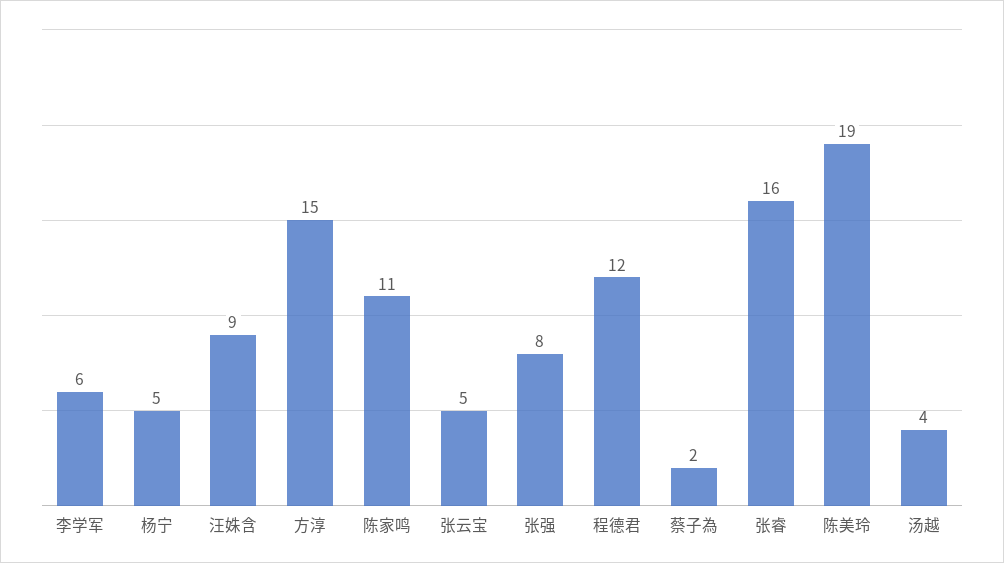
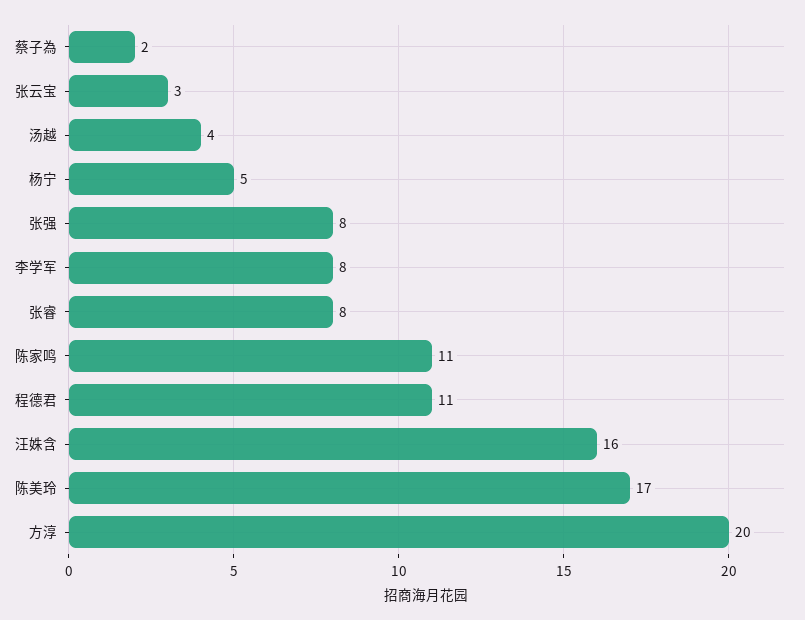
  {
-   "李学军": 6,
+   "李学军": 8,
    "杨宁": 5,
-   "汪姝含": 9,
+   "汪姝含": 16,
-   "方淳": 15,
+   "方淳": 20,
    "陈家鸣": 11,
-   "张云宝": 5,
+   "张云宝": 3,
    "张强": 8,
-   "程德君": 12,
+   "程德君": 11,
    "蔡子為": 2,
-   "张睿": 16,
+   "张睿": 8,
-   "陈美玲": 19,
+   "陈美玲": 17,
    "汤越": 4
  }

